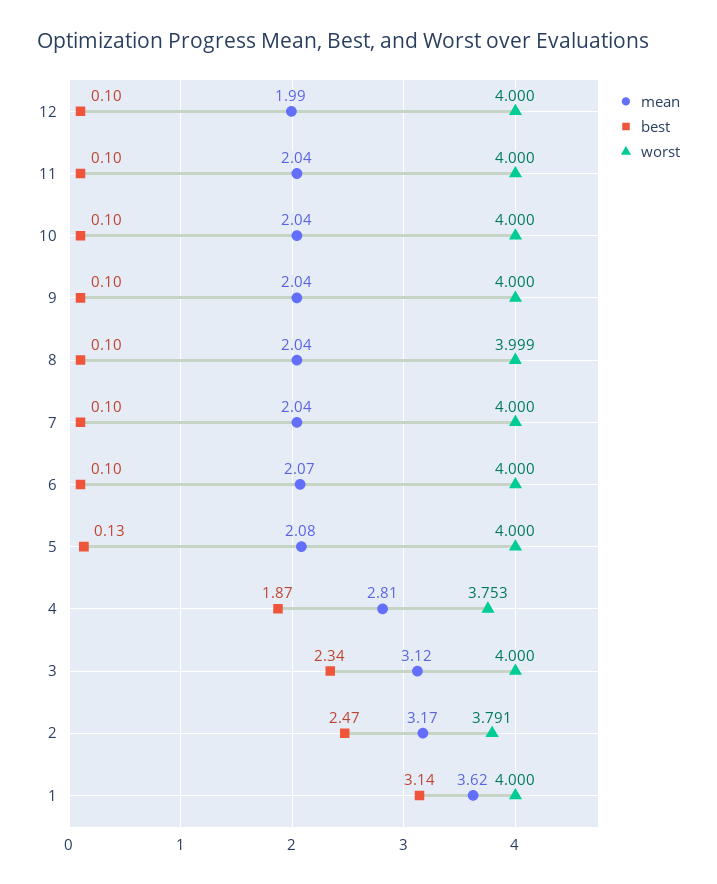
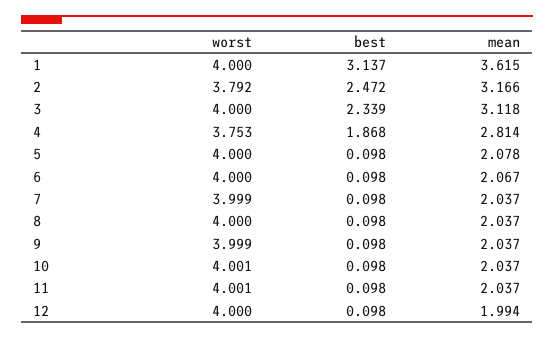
  {
    "mean": {
      "12": 1.994,
      "11": 2.037,
      "10": 2.037,
      "9": 2.037,
      "8": 2.037,
      "7": 2.037,
      "6": 2.067,
      "5": 2.078,
      "4": 2.814,
      "3": 3.118,
      "2": 3.166,
      "1": 3.615
    },
    "best": {
      "12": 0.098,
      "11": 0.098,
      "10": 0.098,
      "9": 0.098,
      "8": 0.098,
      "7": 0.098,
      "6": 0.098,
-     "5": 0.13,
+     "5": 0.098,
      "4": 1.868,
      "3": 2.339,
      "2": 2.472,
      "1": 3.137
    },
    "worst": {
      "12": 4,
-     "11": 4,
+     "11": 4.001,
-     "10": 4,
+     "10": 4.001,
-     "9": 4,
+     "9": 3.999,
-     "8": 3.999,
+     "8": 4,
-     "7": 4,
+     "7": 3.999,
      "6": 4,
      "5": 4,
      "4": 3.753,
      "3": 4,
-     "2": 3.791,
+     "2": 3.792,
      "1": 4
    }
  }

